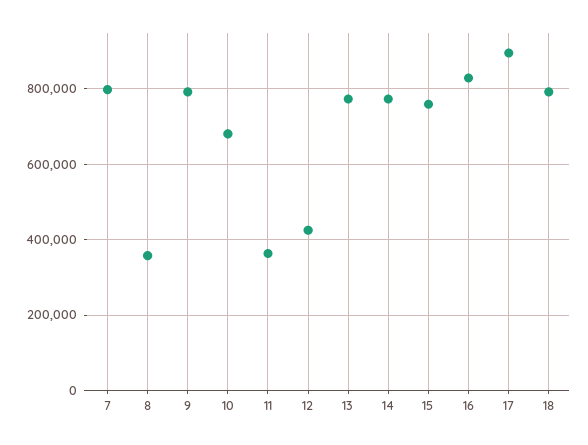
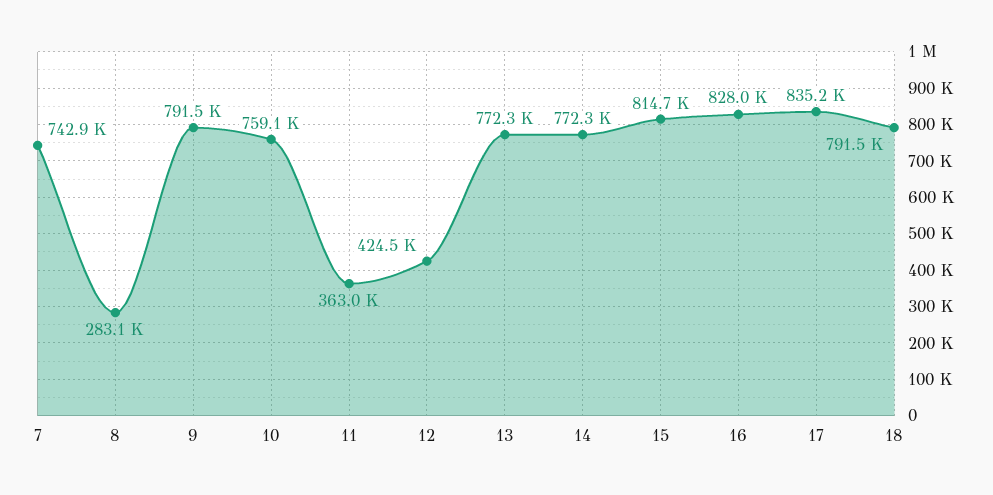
  {
-   "7": 800000,
+   "7": 742900,
-   "8": 360000,
+   "8": 283100,
    "9": 791500,
-   "10": 680000,
+   "10": 759100,
    "11": 363000,
    "12": 424500,
    "13": 772300,
    "14": 772300,
-   "15": 760000,
+   "15": 814700,
    "16": 828000,
-   "17": 900000,
+   "17": 835200,
    "18": 791500
  }

